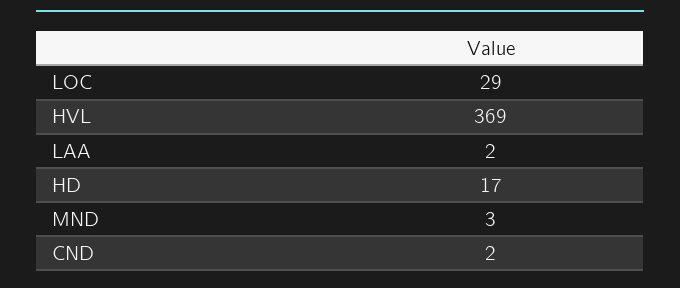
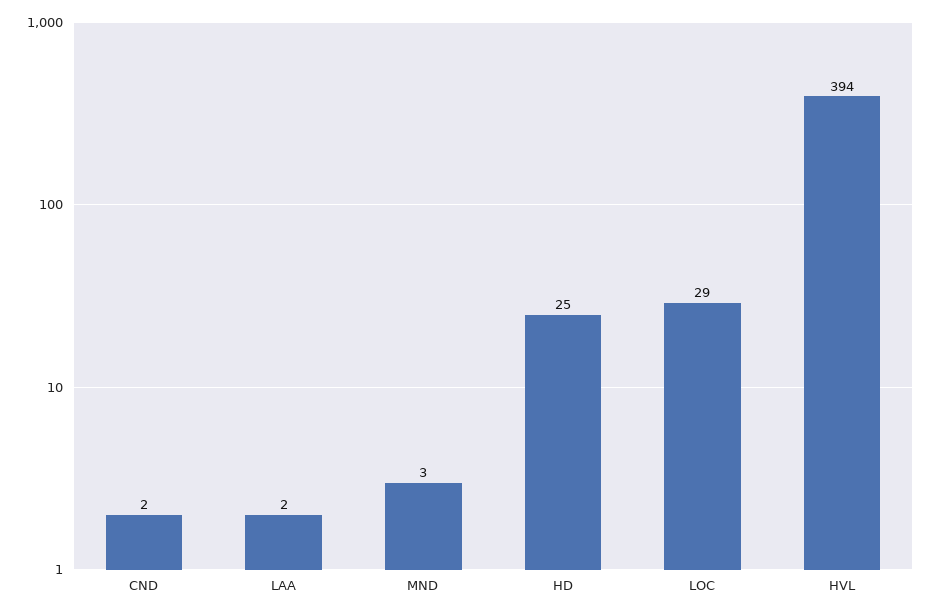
  {
    "LOC": 29,
-   "HVL": 369,
+   "HVL": 394,
    "LAA": 2,
-   "HD": 17,
+   "HD": 25,
    "MND": 3,
    "CND": 2
  }

